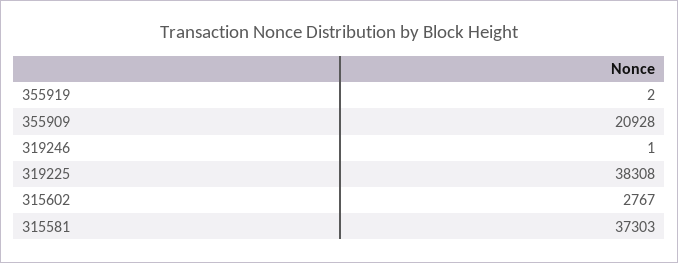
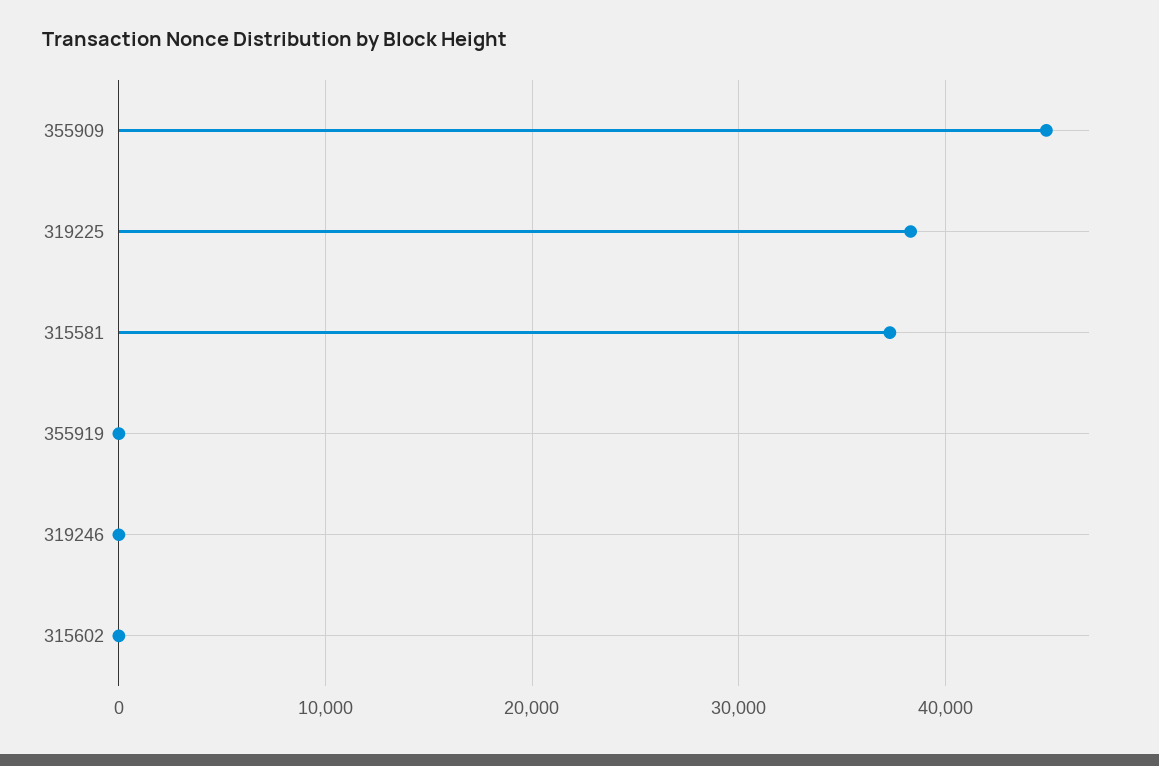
  {
    "355919": 2,
-   "355909": 20928,
+   "355909": 45000,
    "319246": 1,
    "319225": 38308,
-   "315602": 2767,
+   "315602": 0,
    "315581": 37303
  }

